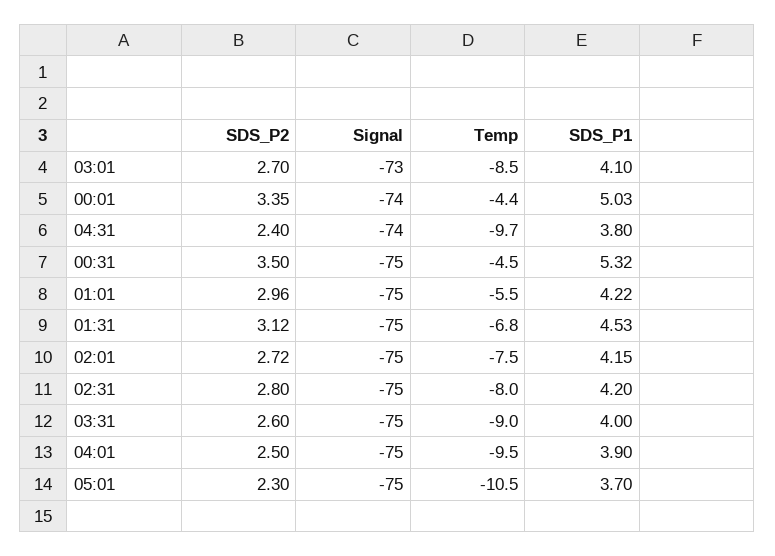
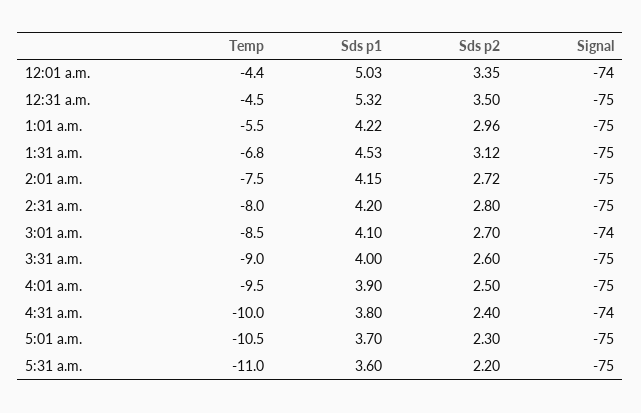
  {
    "SDS_P2": {
      "03:01": 2.7,
      "00:01": 3.35,
      "04:31": 2.4,
      "00:31": 3.5,
      "01:01": 2.96,
      "01:31": 3.12,
      "02:01": 2.72,
      "02:31": 2.8,
      "03:31": 2.6,
      "04:01": 2.5,
-     "05:01": 2.3
+     "05:01": 2.3,
+     "5:31 a.m.": 2.2
    },
    "Signal": {
-     "03:01": -73,
+     "03:01": -74,
      "00:01": -74,
      "04:31": -74,
      "00:31": -75,
      "01:01": -75,
      "01:31": -75,
      "02:01": -75,
      "02:31": -75,
      "03:31": -75,
      "04:01": -75,
-     "05:01": -75
+     "05:01": -75,
+     "5:31 a.m.": -75
    },
    "Temp": {
      "03:01": -8.5,
      "00:01": -4.4,
-     "04:31": -9.7,
+     "04:31": -10,
      "00:31": -4.5,
      "01:01": -5.5,
      "01:31": -6.8,
      "02:01": -7.5,
      "02:31": -8,
      "03:31": -9,
      "04:01": -9.5,
-     "05:01": -10.5
+     "05:01": -10.5,
+     "5:31 a.m.": -11
    },
    "SDS_P1": {
      "03:01": 4.1,
      "00:01": 5.03,
      "04:31": 3.8,
      "00:31": 5.32,
      "01:01": 4.22,
      "01:31": 4.53,
      "02:01": 4.15,
      "02:31": 4.2,
      "03:31": 4,
      "04:01": 3.9,
-     "05:01": 3.7
+     "05:01": 3.7,
+     "5:31 a.m.": 3.6
    }
  }

